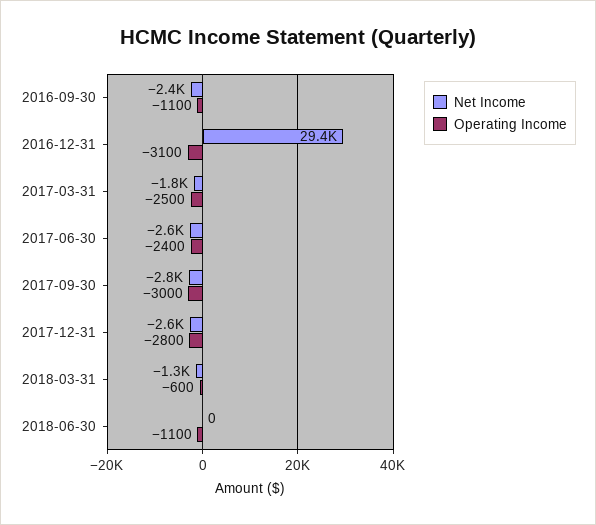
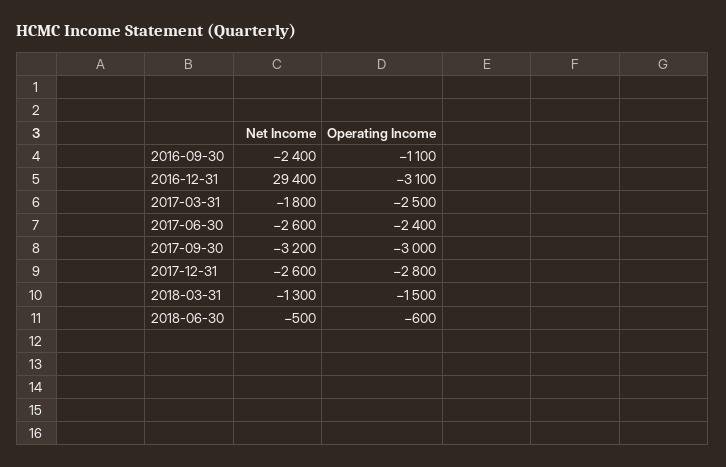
  {
    "Net Income": {
      "2016-09-30": -2400,
      "2016-12-31": 29400,
      "2017-03-31": -1800,
      "2017-06-30": -2600,
-     "2017-09-30": -2800,
+     "2017-09-30": -3200,
      "2017-12-31": -2600,
      "2018-03-31": -1300,
-     "2018-06-30": 0
+     "2018-06-30": -500
    },
    "Operating Income": {
      "2016-09-30": -1100,
      "2016-12-31": -3100,
      "2017-03-31": -2500,
      "2017-06-30": -2400,
      "2017-09-30": -3000,
      "2017-12-31": -2800,
-     "2018-03-31": -600,
+     "2018-03-31": -1500,
-     "2018-06-30": -1100
+     "2018-06-30": -600
    }
  }

